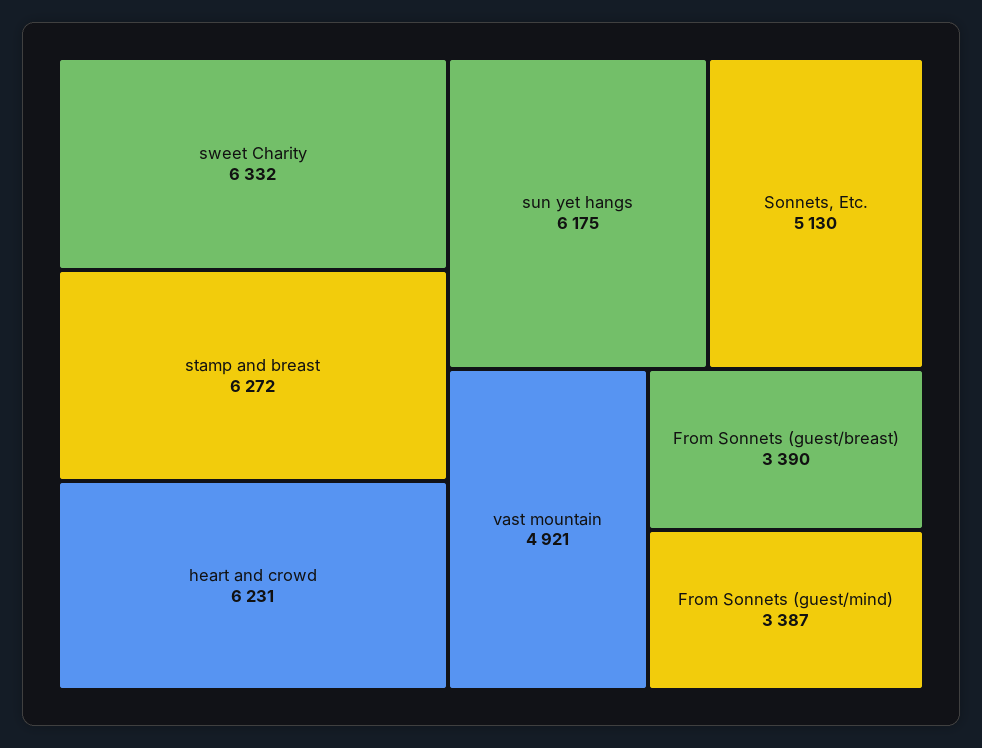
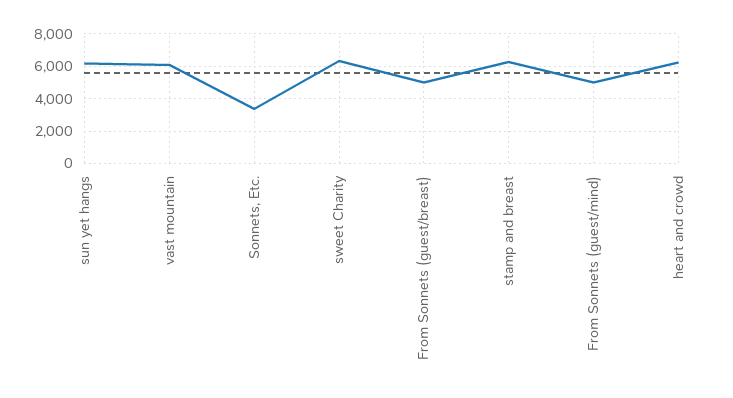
  {
    "sweet Charity": 6332,
    "stamp and breast": 6272,
    "heart and crowd": 6231,
    "sun yet hangs": 6175,
-   "Sonnets, Etc.": 5130,
+   "Sonnets, Etc.": 3500,
-   "vast mountain": 4921,
+   "vast mountain": 6000,
-   "From Sonnets (guest/breast)": 3390,
+   "From Sonnets (guest/breast)": 5000,
-   "From Sonnets (guest/mind)": 3387
+   "From Sonnets (guest/mind)": 5000
  }

